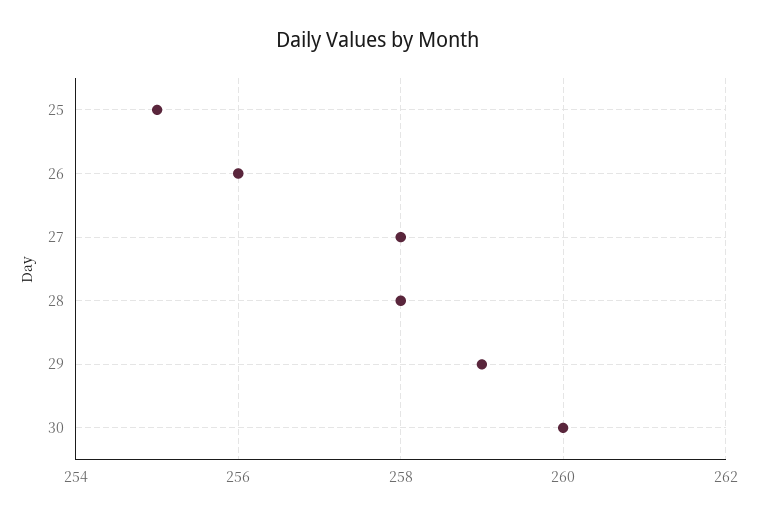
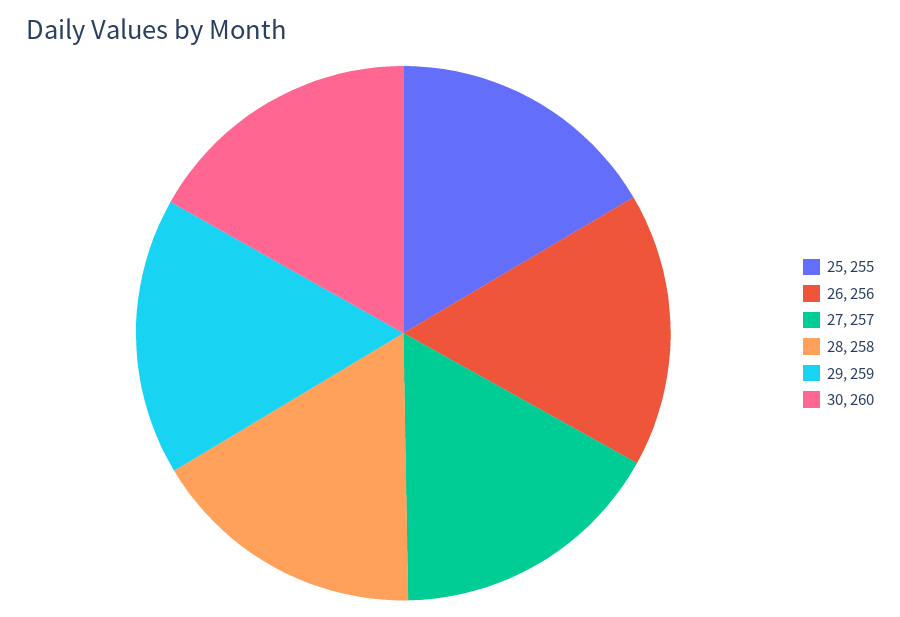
  {
    "25": 255,
    "26": 256,
-   "27": 258,
+   "27": 257,
    "28": 258,
    "29": 259,
    "30": 260
  }

